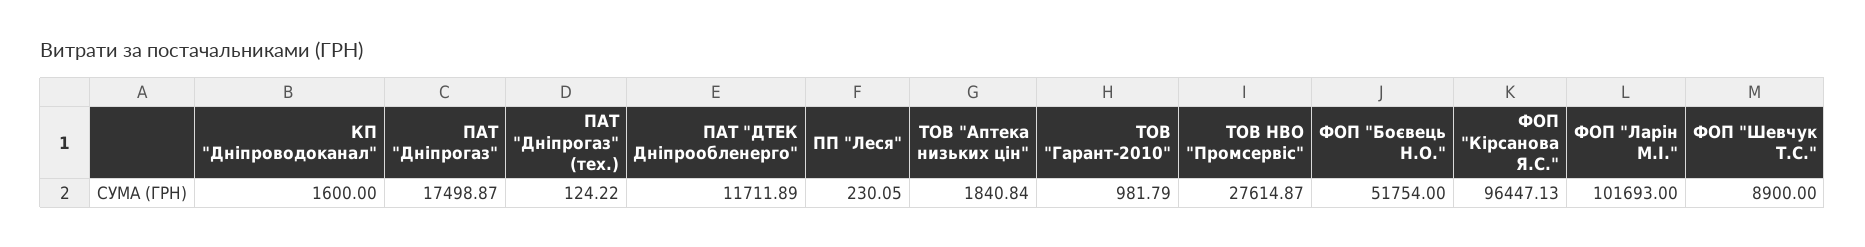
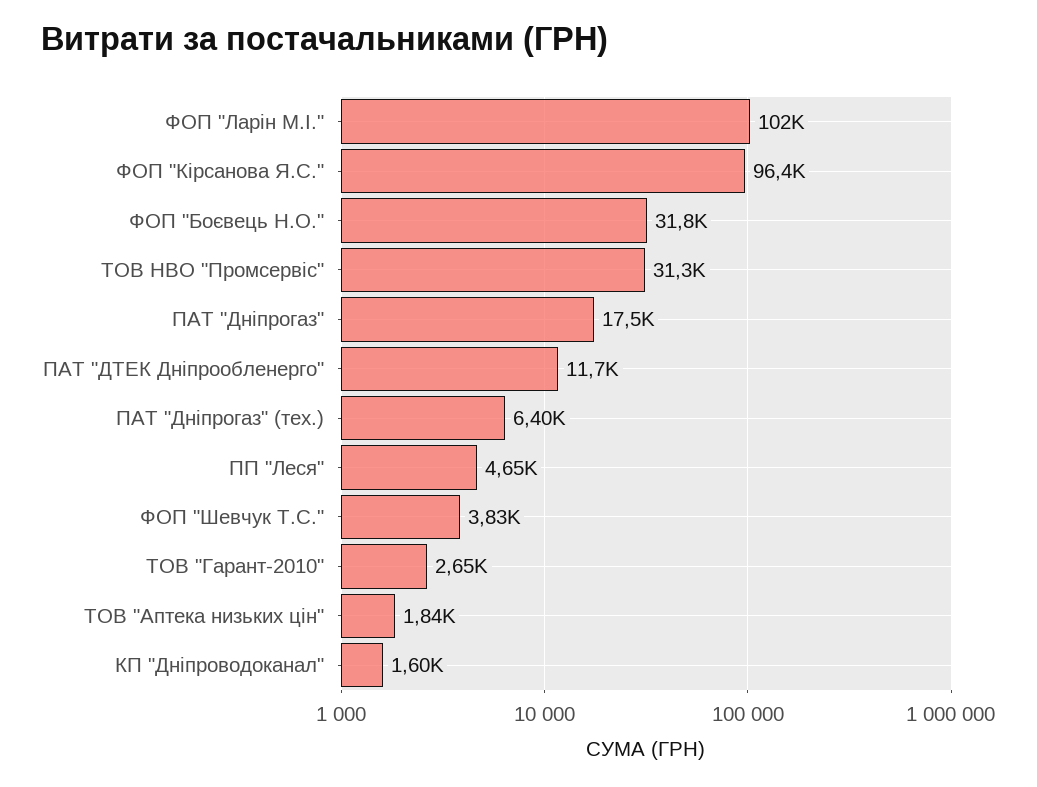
  {
    "КП \"Дніпроводоканал\"": 1600,
    "ПАТ \"Дніпрогаз\"": 17498.87,
-   "ПАТ \"Дніпрогаз\" (тех.)": 124.22,
+   "ПАТ \"Дніпрогаз\" (тех.)": 6400,
    "ПАТ \"ДТЕК Дніпрообленерго\"": 11711.89,
-   "ПП \"Леся\"": 230.05,
+   "ПП \"Леся\"": 4650,
    "ТОВ \"Аптека низьких цін\"": 1840.84,
-   "ТОВ \"Гарант-2010\"": 981.79,
+   "ТОВ \"Гарант-2010\"": 2650,
-   "ТОВ НВО \"Промсервіс\"": 27614.87,
+   "ТОВ НВО \"Промсервіс\"": 31300,
-   "ФОП \"Боєвець Н.О.\"": 51754,
+   "ФОП \"Боєвець Н.О.\"": 31800,
    "ФОП \"Кірсанова Я.С.\"": 96447.13,
    "ФОП \"Ларін М.І.\"": 101693,
-   "ФОП \"Шевчук Т.С.\"": 8900
+   "ФОП \"Шевчук Т.С.\"": 3830
  }

